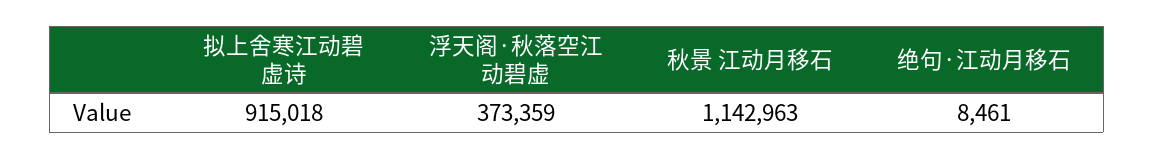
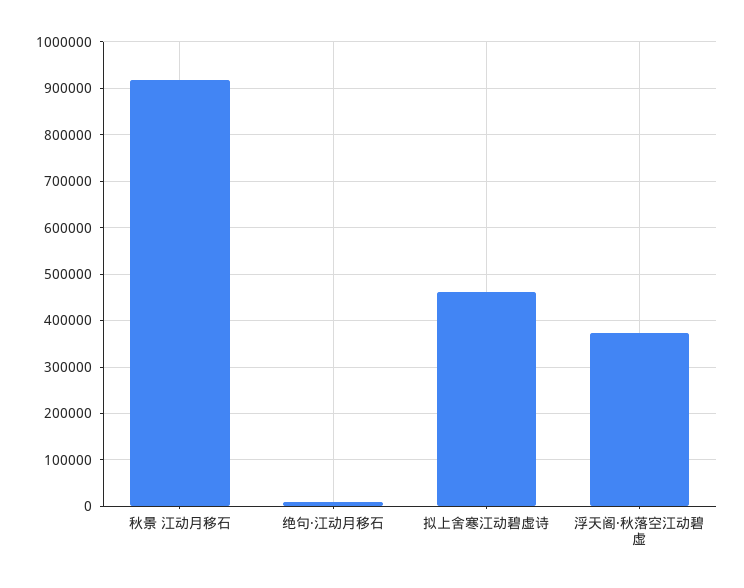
  {
-   "拟上舍寒江动碧虚诗": 915018,
+   "拟上舍寒江动碧虚诗": 460000,
    "浮天阁·秋落空江动碧虚": 373359,
-   "秋景 江动月移石": 1142963,
+   "秋景 江动月移石": 920000,
    "绝句·江动月移石": 8461
  }

